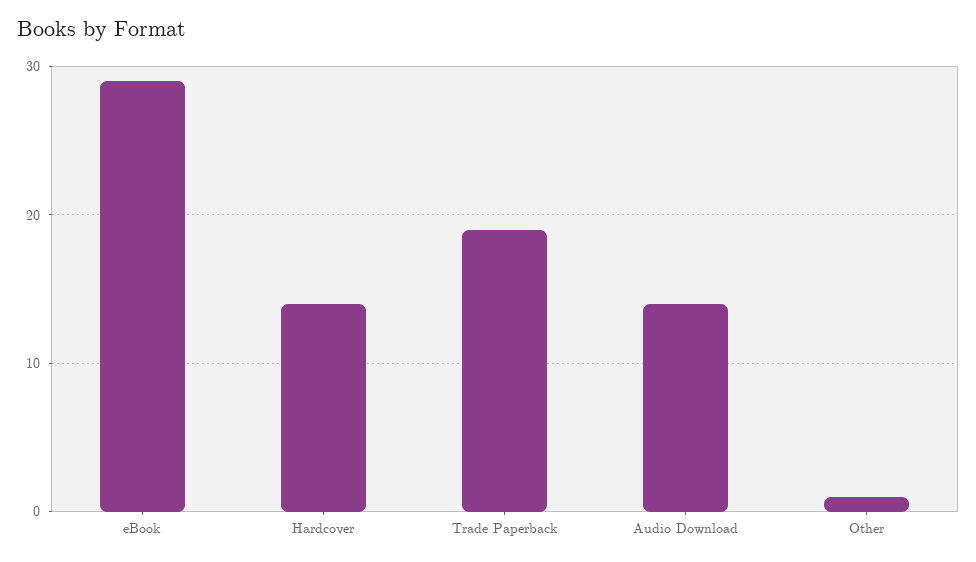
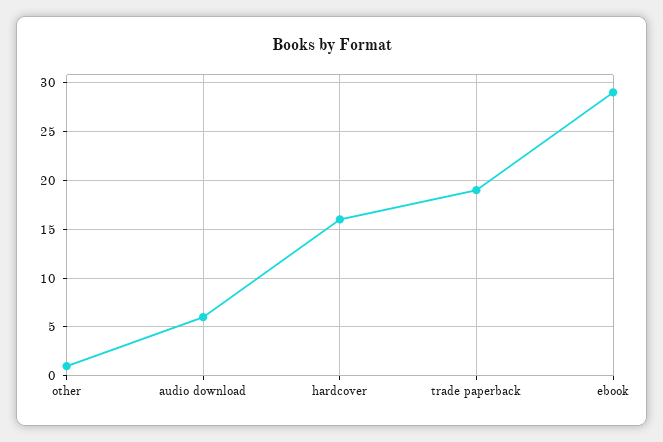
  {
    "eBook": 29,
-   "Hardcover": 14,
+   "Hardcover": 16,
    "Trade Paperback": 19,
-   "Audio Download": 14,
+   "Audio Download": 6,
    "Other": 1
  }

